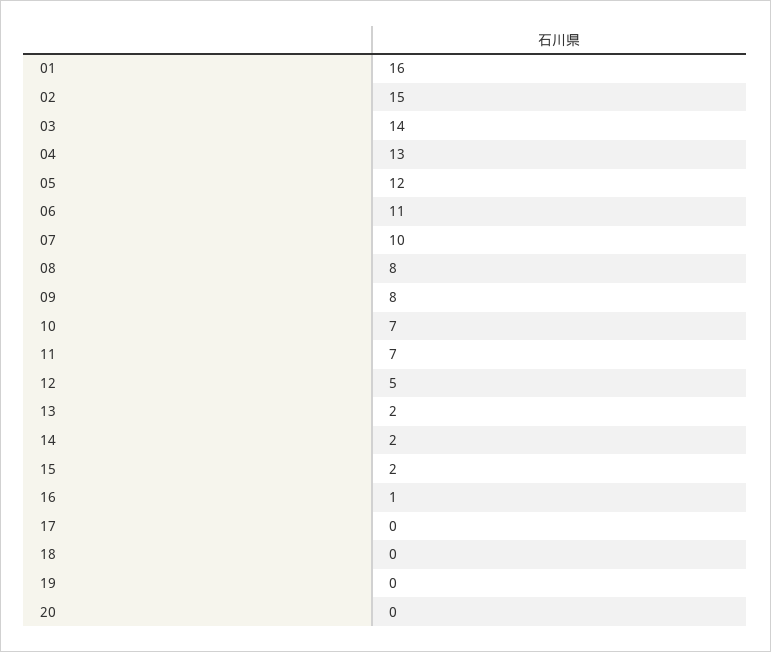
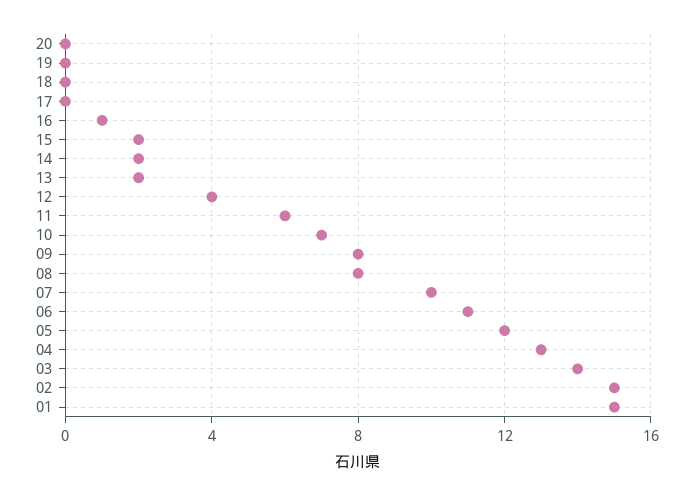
  {
-   "01": 16,
+   "01": 15,
    "02": 15,
    "03": 14,
    "04": 13,
    "05": 12,
    "06": 11,
    "07": 10,
    "08": 8,
    "09": 8,
    "10": 7,
-   "11": 7,
+   "11": 6,
-   "12": 5,
+   "12": 4,
    "13": 2,
    "14": 2,
    "15": 2,
    "16": 1,
    "17": 0,
    "18": 0,
    "19": 0,
    "20": 0
  }

